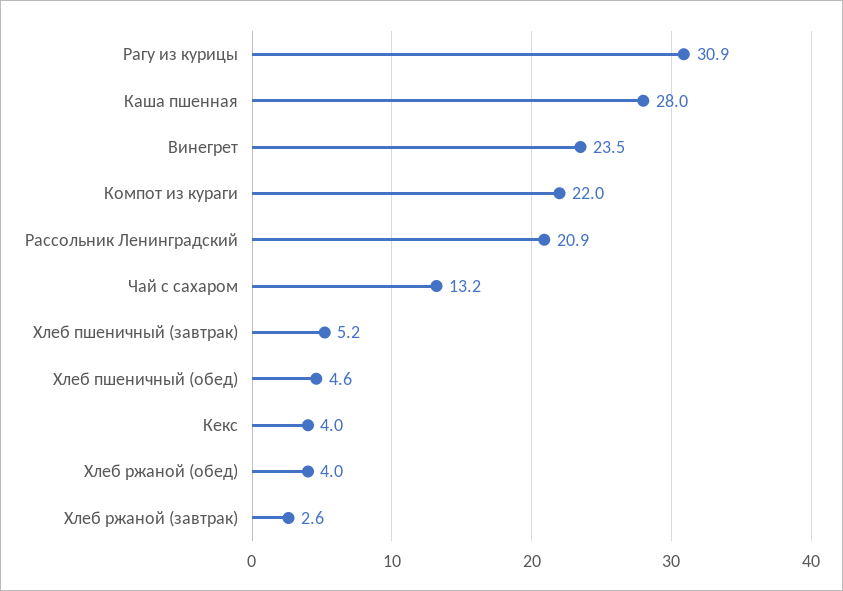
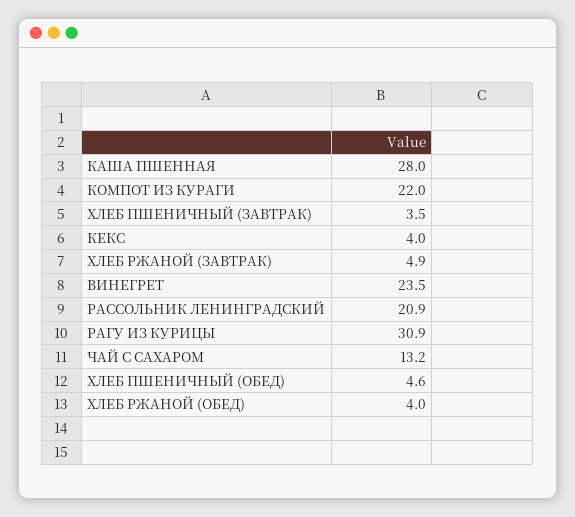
  {
    "Рагу из курицы": 30.9,
    "Каша пшенная": 28,
    "Винегрет": 23.5,
    "Компот из кураги": 22,
    "Рассольник Ленинградский": 20.9,
    "Чай с сахаром": 13.2,
-   "Хлеб пшеничный (завтрак)": 5.2,
+   "Хлеб пшеничный (завтрак)": 3.5,
    "Хлеб пшеничный (обед)": 4.6,
    "Кекс": 4,
    "Хлеб ржаной (обед)": 4,
-   "Хлеб ржаной (завтрак)": 2.6
+   "Хлеб ржаной (завтрак)": 4.9
  }

